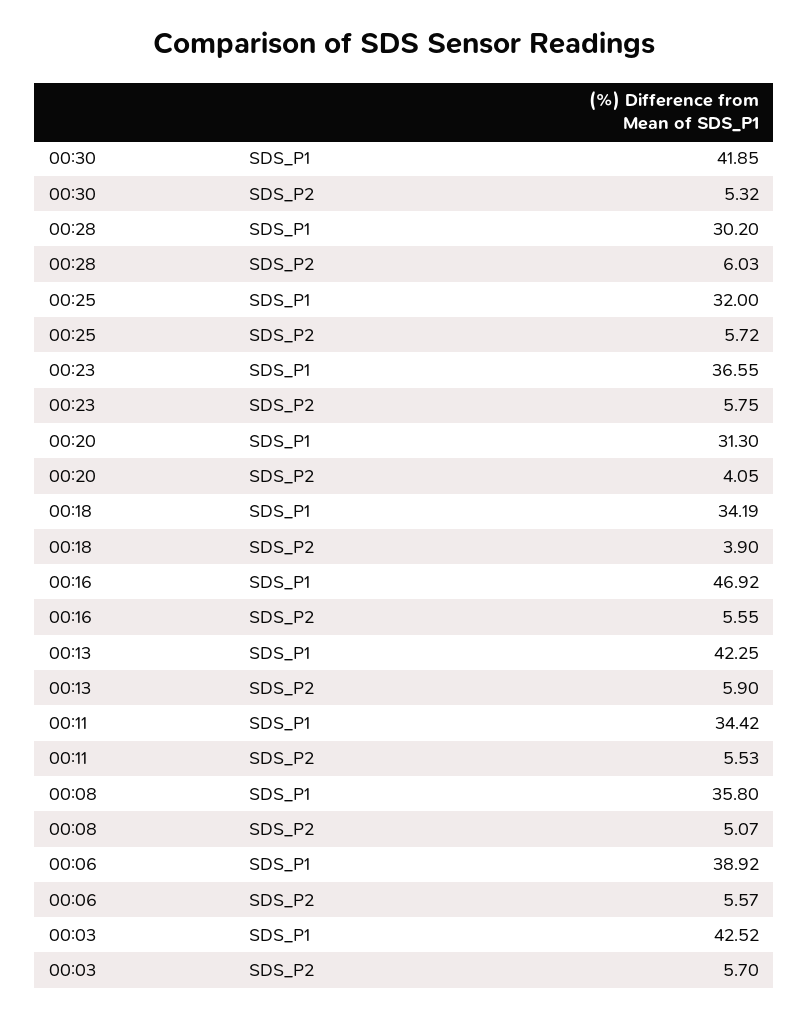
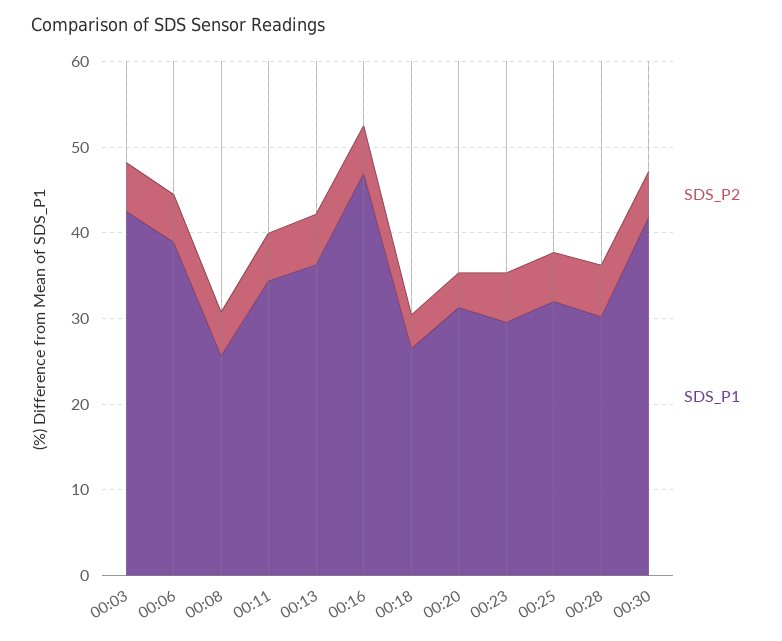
  {
    "SDS_P1": {
      "00:30": 41.85,
      "00:28": 30.2,
      "00:25": 32,
-     "00:23": 36.55,
+     "00:23": 30,
      "00:20": 31.3,
-     "00:18": 34.19,
+     "00:18": 26,
      "00:16": 46.92,
-     "00:13": 42.25,
+     "00:13": 36,
      "00:11": 34.42,
-     "00:08": 35.8,
+     "00:08": 26,
      "00:06": 38.92,
      "00:03": 42.52
    },
    "SDS_P2": {
      "00:30": 5.32,
      "00:28": 6.03,
      "00:25": 5.72,
      "00:23": 5.75,
      "00:20": 4.05,
      "00:18": 3.9,
      "00:16": 5.55,
      "00:13": 5.9,
      "00:11": 5.53,
      "00:08": 5.07,
      "00:06": 5.57,
      "00:03": 5.7
    }
  }

